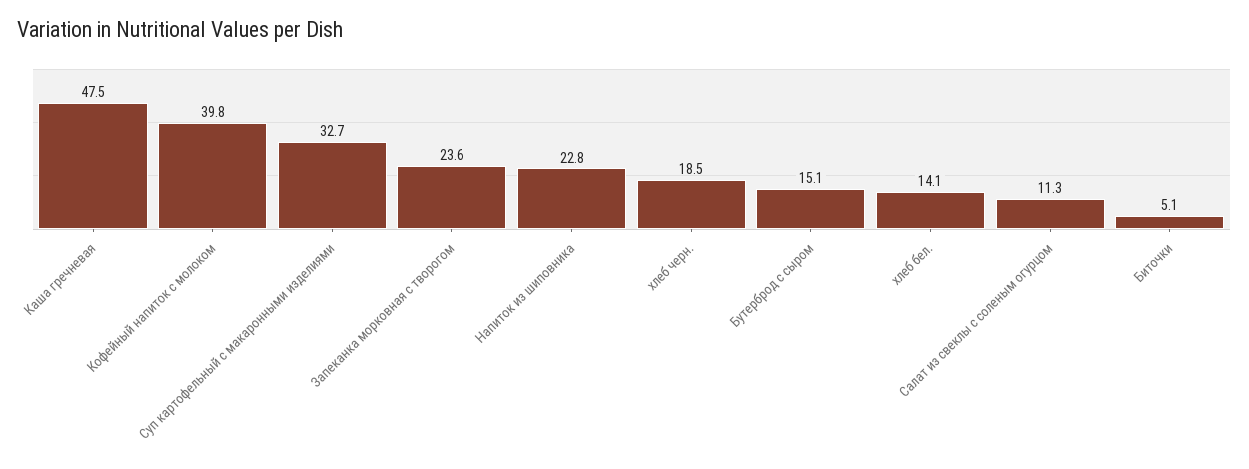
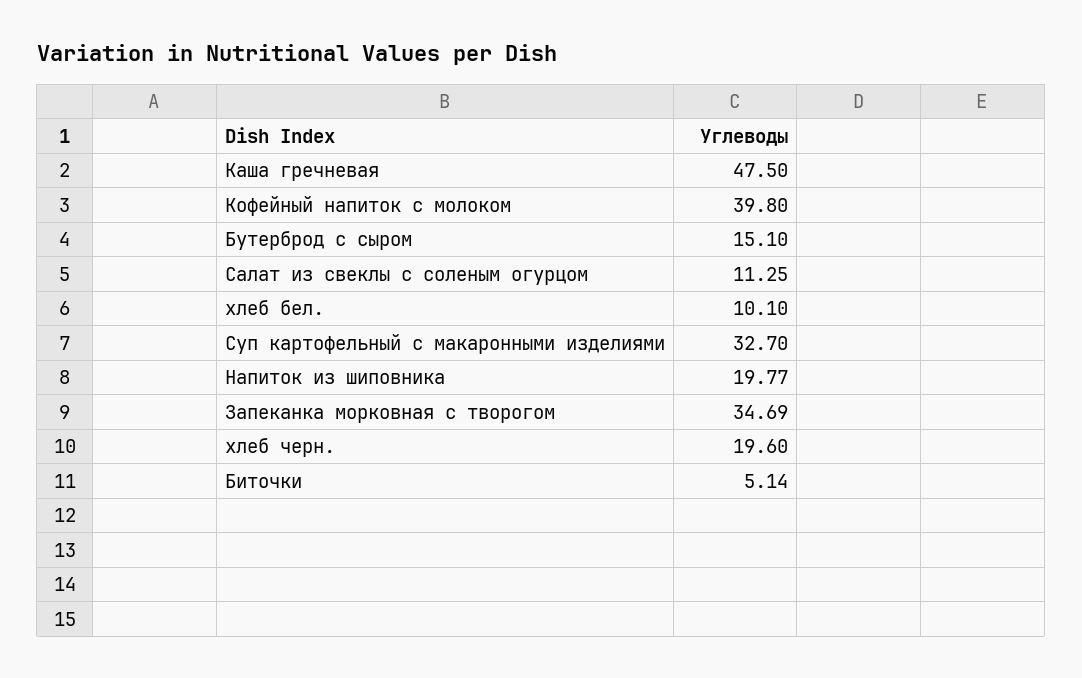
  {
    "Каша гречневая": 47.5,
    "Кофейный напиток с молоком": 39.8,
    "Суп картофельный с макаронными изделиями": 32.7,
-   "Запеканка морковная с творогом": 23.6,
+   "Запеканка морковная с творогом": 34.69,
-   "Напиток из шиповника": 22.8,
+   "Напиток из шиповника": 19.77,
-   "хлеб черн.": 18.5,
+   "хлеб черн.": 19.6,
    "Бутерброд с сыром": 15.1,
-   "хлеб бел.": 14.1,
+   "хлеб бел.": 10.1,
    "Салат из свеклы с соленым огурцом": 11.25,
    "Биточки": 5.14
  }

